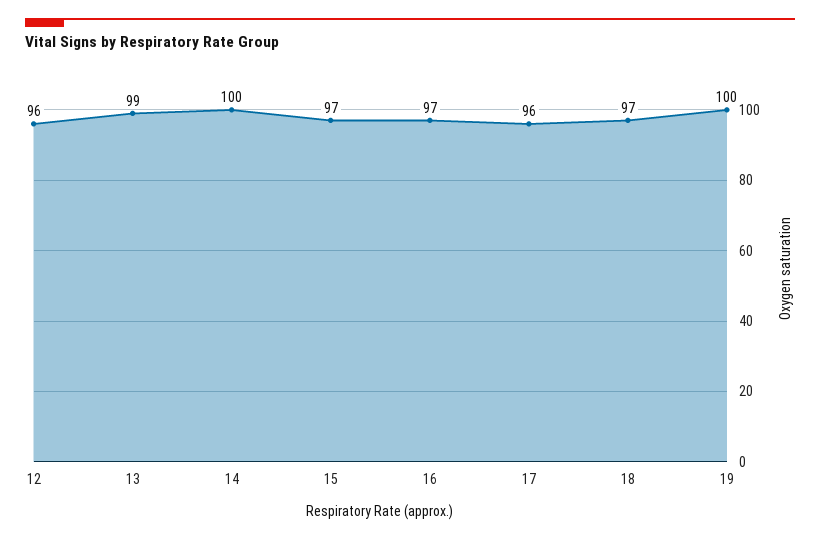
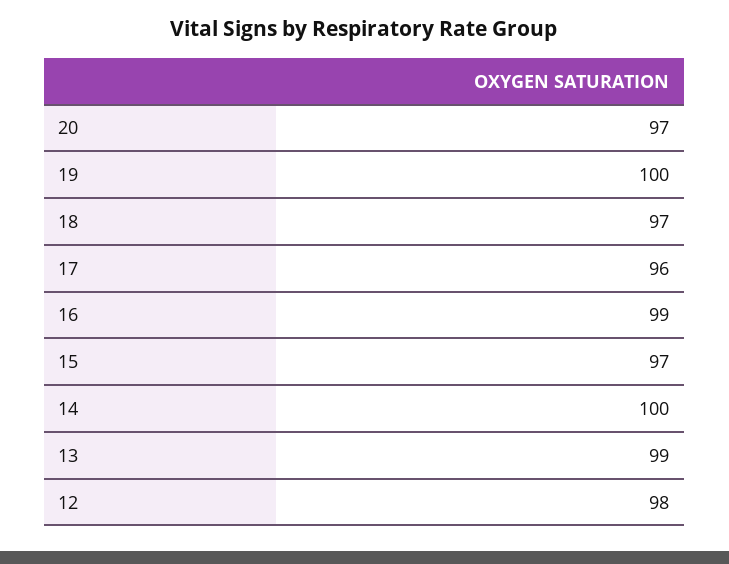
  {
-   "12": 96,
+   "12": 98,
    "13": 99,
    "14": 100,
    "15": 97,
-   "16": 97,
+   "16": 99,
    "17": 96,
    "18": 97,
-   "19": 100
+   "19": 100,
+   "20": 97
  }

